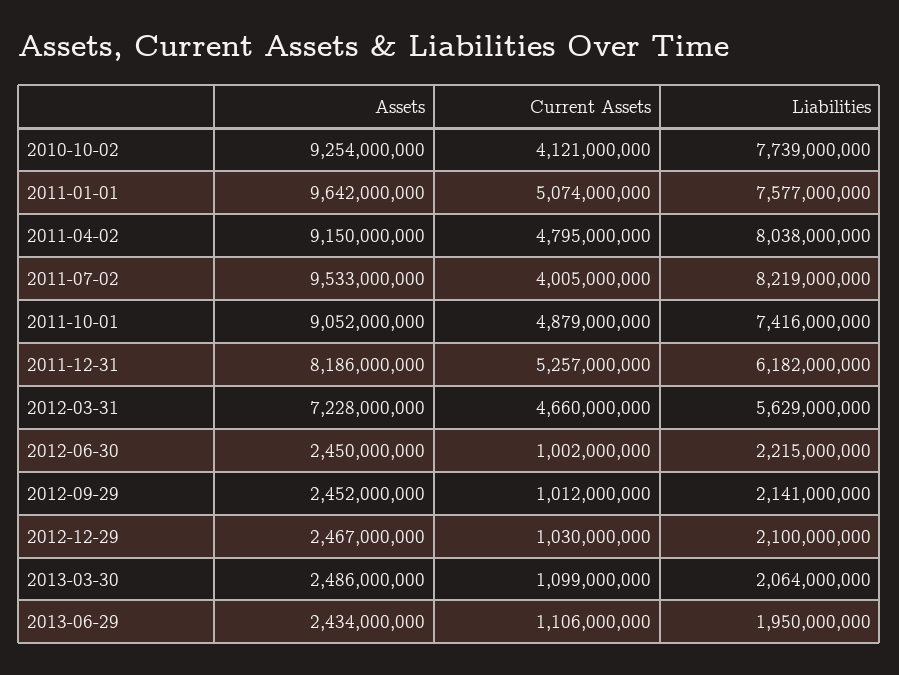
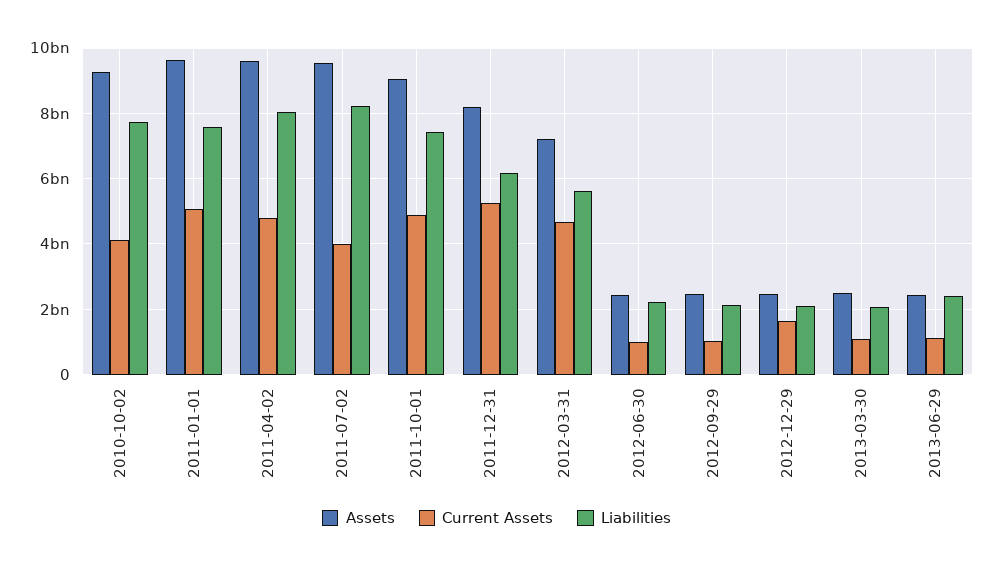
  {
    "Assets": {
      "2010-10-02": 9254000000,
      "2011-01-01": 9642000000,
-     "2011-04-02": 9150000000,
+     "2011-04-02": 9600000000,
      "2011-07-02": 9533000000,
      "2011-10-01": 9052000000,
      "2011-12-31": 8186000000,
      "2012-03-31": 7228000000,
      "2012-06-30": 2450000000,
      "2012-09-29": 2452000000,
      "2012-12-29": 2467000000,
      "2013-03-30": 2486000000,
      "2013-06-29": 2434000000
    },
    "Current Assets": {
      "2010-10-02": 4121000000,
      "2011-01-01": 5074000000,
      "2011-04-02": 4795000000,
      "2011-07-02": 4005000000,
      "2011-10-01": 4879000000,
      "2011-12-31": 5257000000,
      "2012-03-31": 4660000000,
      "2012-06-30": 1002000000,
      "2012-09-29": 1012000000,
-     "2012-12-29": 1030000000,
+     "2012-12-29": 1600000000,
      "2013-03-30": 1099000000,
      "2013-06-29": 1106000000
    },
    "Liabilities": {
      "2010-10-02": 7739000000,
      "2011-01-01": 7577000000,
      "2011-04-02": 8038000000,
      "2011-07-02": 8219000000,
      "2011-10-01": 7416000000,
      "2011-12-31": 6182000000,
      "2012-03-31": 5629000000,
      "2012-06-30": 2215000000,
      "2012-09-29": 2141000000,
      "2012-12-29": 2100000000,
      "2013-03-30": 2064000000,
-     "2013-06-29": 1950000000
+     "2013-06-29": 2400000000
    }
  }

